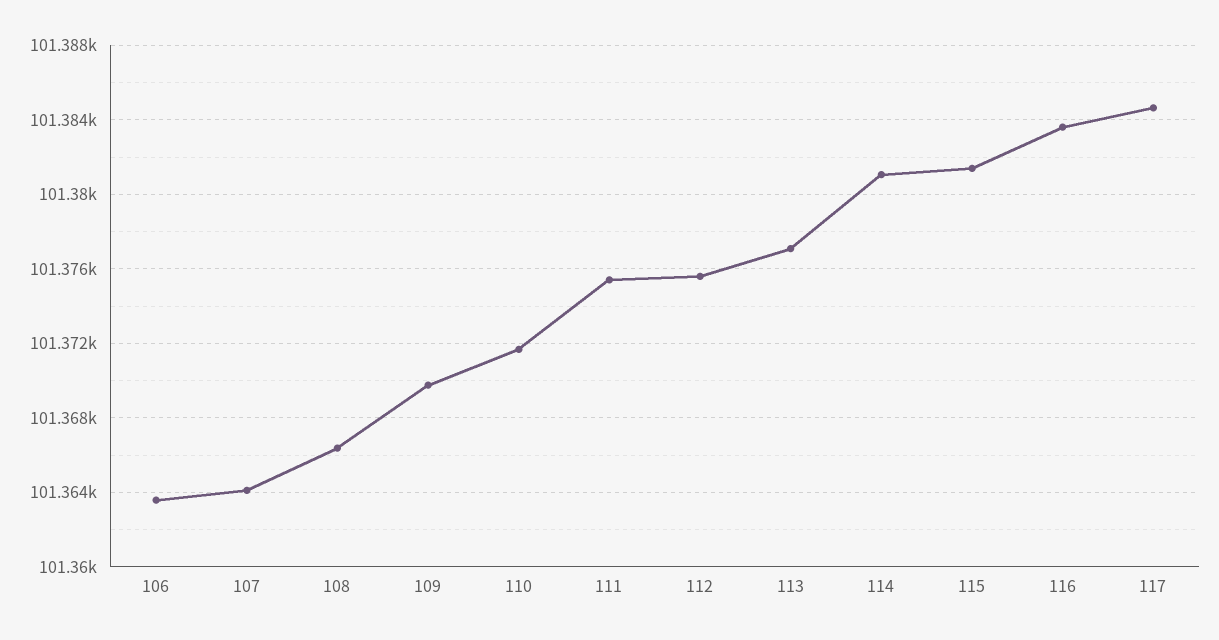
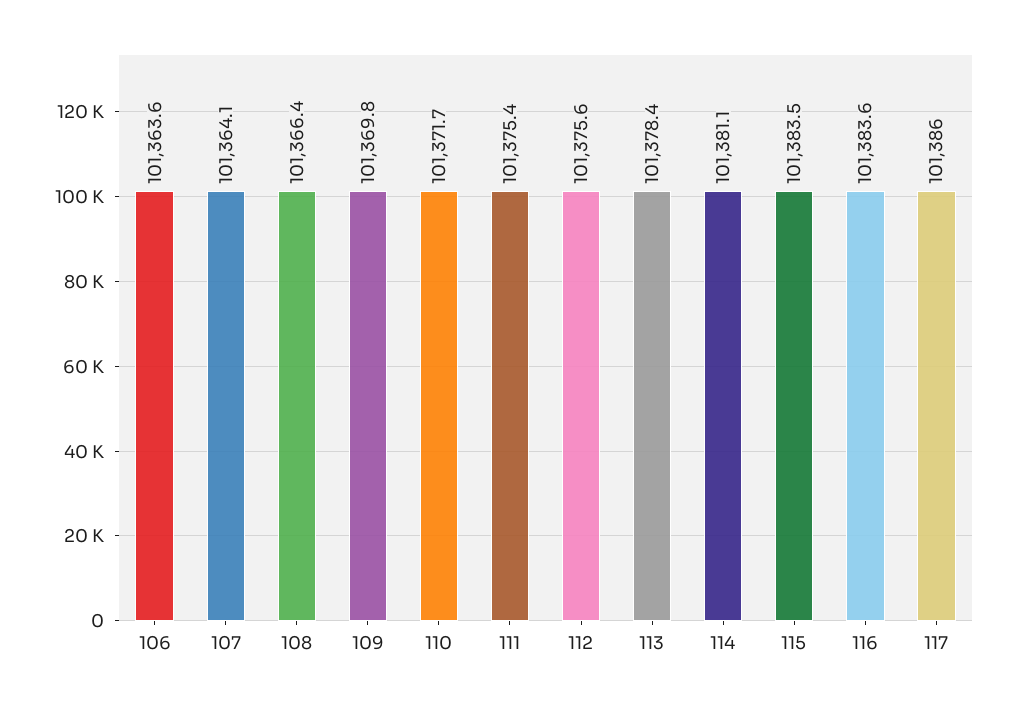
  {
    "106": 101363.6,
    "107": 101364.1,
    "108": 101366.4,
    "109": 101369.8,
    "110": 101371.7,
    "111": 101375.4,
    "112": 101375.6,
-   "113": 101377,
+   "113": 101378.4,
    "114": 101381.1,
-   "115": 101381.5,
+   "115": 101383.5,
    "116": 101383.6,
-   "117": 101384.5
+   "117": 101386
  }

